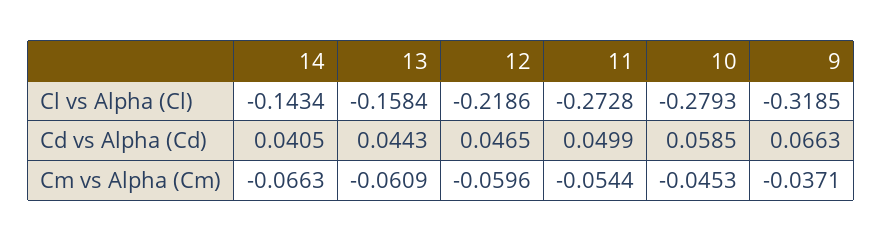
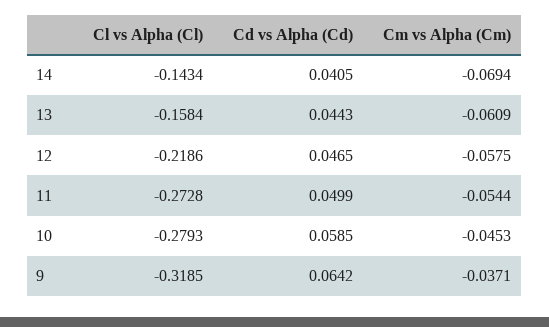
  {
    "14": {
      "Cl vs Alpha (Cl)": -0.1434,
      "Cd vs Alpha (Cd)": 0.0405,
-     "Cm vs Alpha (Cm)": -0.0663
+     "Cm vs Alpha (Cm)": -0.0694
    },
    "13": {
      "Cl vs Alpha (Cl)": -0.1584,
      "Cd vs Alpha (Cd)": 0.0443,
      "Cm vs Alpha (Cm)": -0.0609
    },
    "12": {
      "Cl vs Alpha (Cl)": -0.2186,
      "Cd vs Alpha (Cd)": 0.0465,
-     "Cm vs Alpha (Cm)": -0.0596
+     "Cm vs Alpha (Cm)": -0.0575
    },
    "11": {
      "Cl vs Alpha (Cl)": -0.2728,
      "Cd vs Alpha (Cd)": 0.0499,
      "Cm vs Alpha (Cm)": -0.0544
    },
    "10": {
      "Cl vs Alpha (Cl)": -0.2793,
      "Cd vs Alpha (Cd)": 0.0585,
      "Cm vs Alpha (Cm)": -0.0453
    },
    "9": {
      "Cl vs Alpha (Cl)": -0.3185,
-     "Cd vs Alpha (Cd)": 0.0663,
+     "Cd vs Alpha (Cd)": 0.0642,
      "Cm vs Alpha (Cm)": -0.0371
    }
  }

